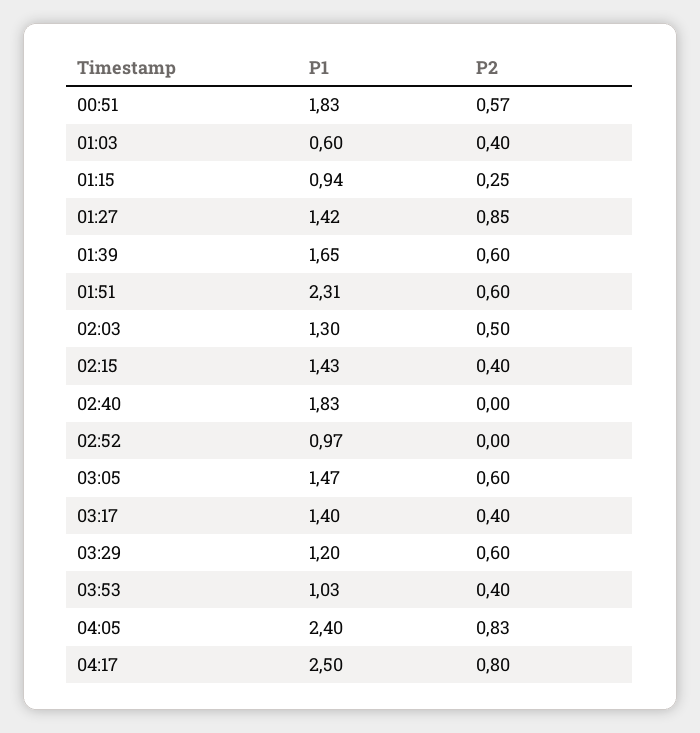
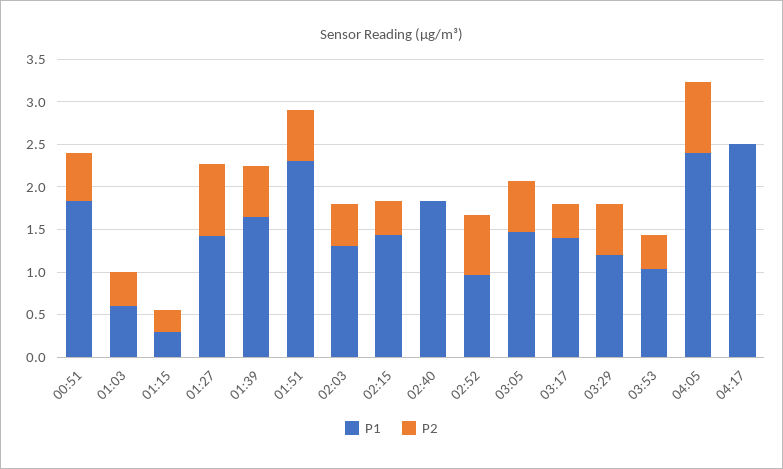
  {
    "P1": {
      "00:51": 1.83,
      "01:03": 0.6,
-     "01:15": 0.94,
+     "01:15": 0.3,
      "01:27": 1.42,
      "01:39": 1.65,
      "01:51": 2.31,
      "02:03": 1.3,
      "02:15": 1.43,
      "02:40": 1.83,
      "02:52": 0.97,
      "03:05": 1.47,
      "03:17": 1.4,
      "03:29": 1.2,
      "03:53": 1.03,
      "04:05": 2.4,
      "04:17": 2.5
    },
    "P2": {
      "00:51": 0.57,
      "01:03": 0.4,
      "01:15": 0.25,
      "01:27": 0.85,
      "01:39": 0.6,
      "01:51": 0.6,
      "02:03": 0.5,
      "02:15": 0.4,
      "02:40": 0,
-     "02:52": 0,
+     "02:52": 0.7,
      "03:05": 0.6,
      "03:17": 0.4,
      "03:29": 0.6,
      "03:53": 0.4,
      "04:05": 0.83,
-     "04:17": 0.8
+     "04:17": 0
    }
  }

